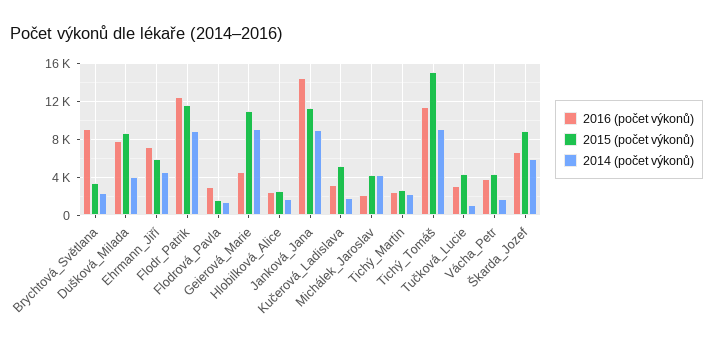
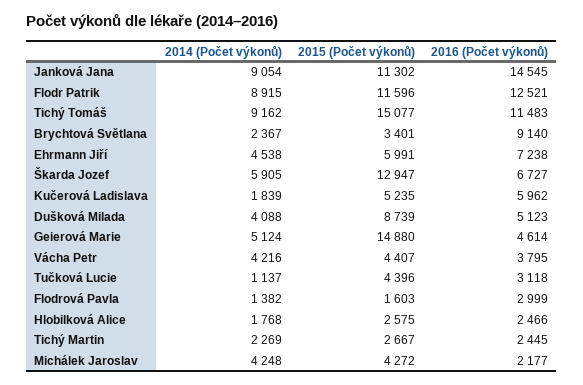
  {
    "2016 (počet výkonů)": {
      "Brychtová_Světlana": 9140,
-     "Dušková_Milada": 8000,
+     "Dušková_Milada": 5123,
      "Ehrmann_Jiří": 7238,
      "Flodr_Patrik": 12521,
      "Flodrová_Pavla": 2999,
      "Geierová_Marie": 4614,
      "Hlobilková_Alice": 2466,
      "Janková_Jana": 14545,
-     "Kučerová_Ladislava": 3000,
+     "Kučerová_Ladislava": 5962,
      "Michálek_Jaroslav": 2177,
      "Tichý_Martin": 2445,
      "Tichý_Tomáš": 11483,
      "Tučková_Lucie": 3118,
      "Vácha_Petr": 3795,
      "Škarda_Jozef": 6727
    },
    "2015 (počet výkonů)": {
      "Brychtová_Světlana": 3401,
      "Dušková_Milada": 8739,
      "Ehrmann_Jiří": 5991,
      "Flodr_Patrik": 11596,
      "Flodrová_Pavla": 1603,
-     "Geierová_Marie": 11000,
+     "Geierová_Marie": 14880,
      "Hlobilková_Alice": 2575,
      "Janková_Jana": 11302,
      "Kučerová_Ladislava": 5235,
      "Michálek_Jaroslav": 4272,
      "Tichý_Martin": 2667,
      "Tichý_Tomáš": 15077,
      "Tučková_Lucie": 4396,
      "Vácha_Petr": 4407,
-     "Škarda_Jozef": 9000
+     "Škarda_Jozef": 12947
    },
    "2014 (počet výkonů)": {
      "Brychtová_Světlana": 2367,
      "Dušková_Milada": 4088,
      "Ehrmann_Jiří": 4538,
      "Flodr_Patrik": 8915,
      "Flodrová_Pavla": 1382,
-     "Geierová_Marie": 9000,
+     "Geierová_Marie": 5124,
      "Hlobilková_Alice": 1768,
      "Janková_Jana": 9054,
      "Kučerová_Ladislava": 1839,
      "Michálek_Jaroslav": 4248,
      "Tichý_Martin": 2269,
      "Tichý_Tomáš": 9162,
      "Tučková_Lucie": 1137,
-     "Vácha_Petr": 2000,
+     "Vácha_Petr": 4216,
      "Škarda_Jozef": 5905
    }
  }

